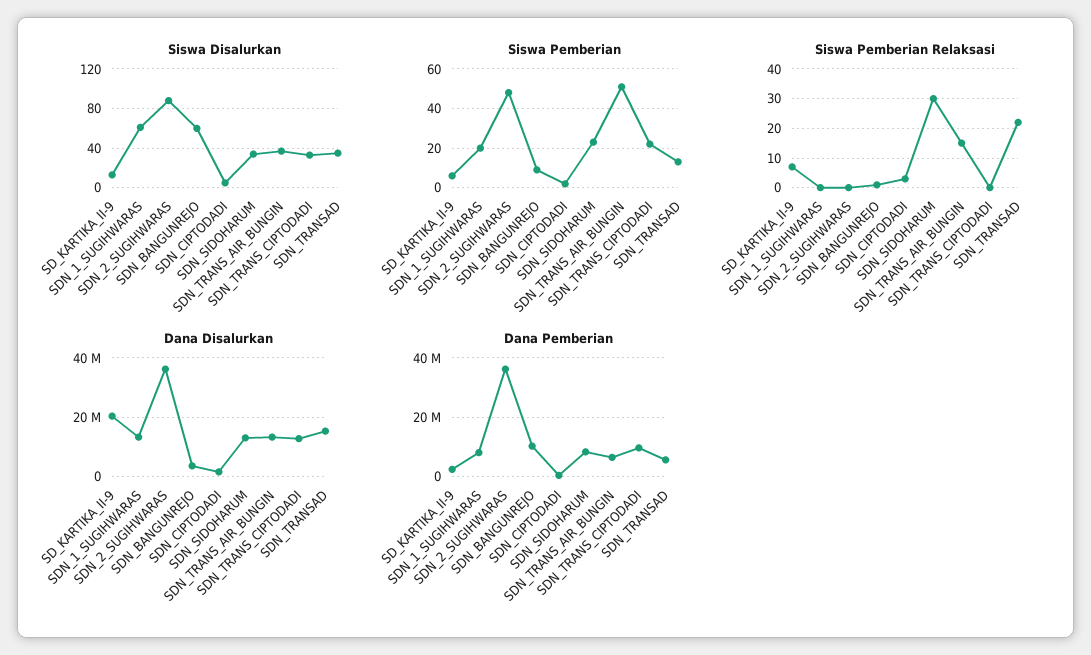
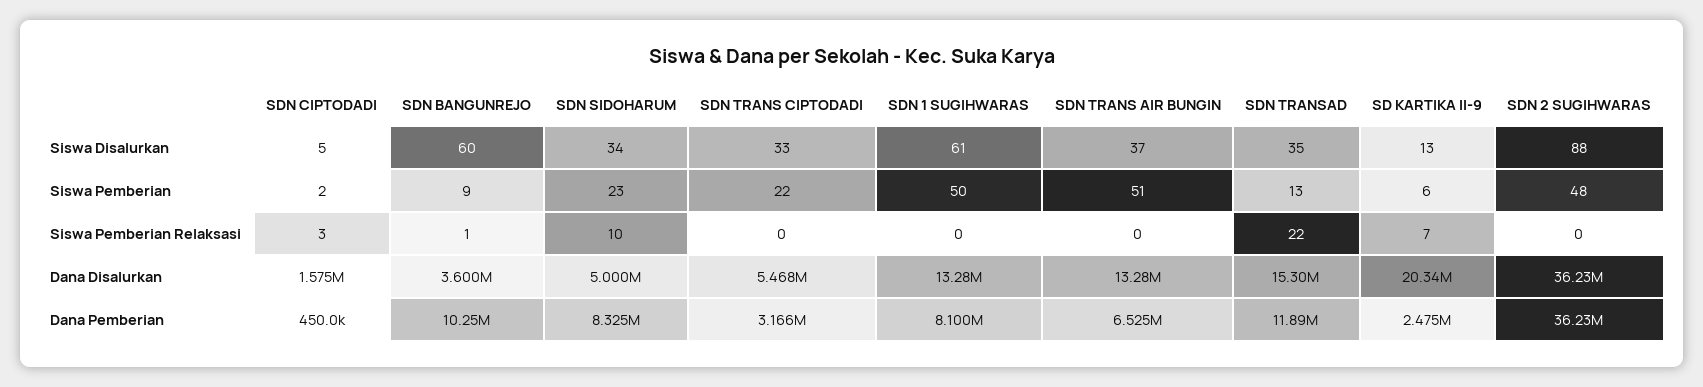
  {
    "Siswa Disalurkan": {
      "SD_KARTIKA_II-9": 13,
      "SDN_1_SUGIHWARAS": 61,
      "SDN_2_SUGIHWARAS": 88,
      "SDN_BANGUNREJO": 60,
      "SDN_CIPTODADI": 5,
      "SDN_SIDOHARUM": 34,
      "SDN_TRANS_AIR_BUNGIN": 37,
      "SDN_TRANS_CIPTODADI": 33,
      "SDN_TRANSAD": 35
    },
    "Siswa Pemberian": {
      "SD_KARTIKA_II-9": 6,
-     "SDN_1_SUGIHWARAS": 20,
+     "SDN_1_SUGIHWARAS": 50,
      "SDN_2_SUGIHWARAS": 48,
      "SDN_BANGUNREJO": 9,
      "SDN_CIPTODADI": 2,
      "SDN_SIDOHARUM": 23,
      "SDN_TRANS_AIR_BUNGIN": 51,
      "SDN_TRANS_CIPTODADI": 22,
      "SDN_TRANSAD": 13
    },
    "Siswa Pemberian Relaksasi": {
      "SD_KARTIKA_II-9": 7,
      "SDN_1_SUGIHWARAS": 0,
      "SDN_2_SUGIHWARAS": 0,
      "SDN_BANGUNREJO": 1,
      "SDN_CIPTODADI": 3,
-     "SDN_SIDOHARUM": 30,
+     "SDN_SIDOHARUM": 10,
-     "SDN_TRANS_AIR_BUNGIN": 15,
+     "SDN_TRANS_AIR_BUNGIN": 0,
      "SDN_TRANS_CIPTODADI": 0,
      "SDN_TRANSAD": 22
    },
    "Dana Disalurkan": {
      "SD_KARTIKA_II-9": 20340000,
      "SDN_1_SUGIHWARAS": 13280000,
      "SDN_2_SUGIHWARAS": 36230000,
      "SDN_BANGUNREJO": 3600000,
      "SDN_CIPTODADI": 1575000,
-     "SDN_SIDOHARUM": 12500000,
+     "SDN_SIDOHARUM": 5000000,
      "SDN_TRANS_AIR_BUNGIN": 13280000,
-     "SDN_TRANS_CIPTODADI": 12500000,
+     "SDN_TRANS_CIPTODADI": 5468000,
      "SDN_TRANSAD": 15300000
    },
    "Dana Pemberian": {
      "SD_KARTIKA_II-9": 2475000,
      "SDN_1_SUGIHWARAS": 8100000,
      "SDN_2_SUGIHWARAS": 36230000,
      "SDN_BANGUNREJO": 10250000,
      "SDN_CIPTODADI": 450000,
      "SDN_SIDOHARUM": 8325000,
      "SDN_TRANS_AIR_BUNGIN": 6525000,
-     "SDN_TRANS_CIPTODADI": 10000000,
+     "SDN_TRANS_CIPTODADI": 3166000,
-     "SDN_TRANSAD": 5000000
+     "SDN_TRANSAD": 11890000
    }
  }

